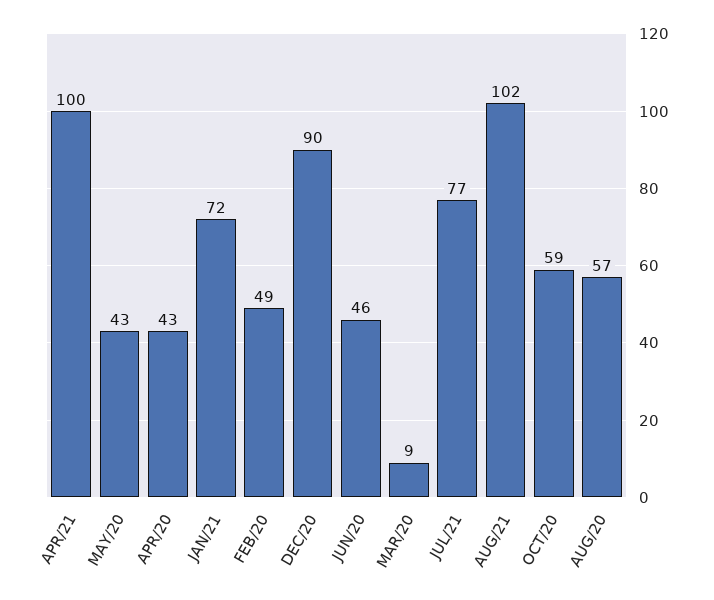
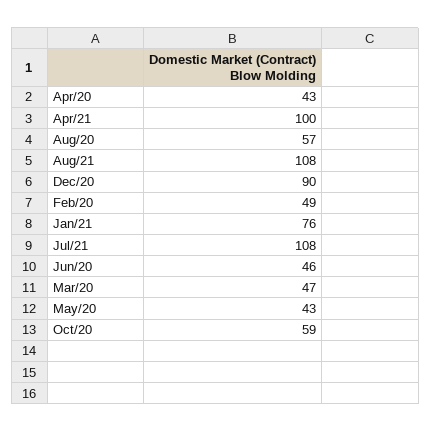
  {
    "APR/21": 100,
    "MAY/20": 43,
    "APR/20": 43,
-   "JAN/21": 72,
+   "JAN/21": 76,
    "FEB/20": 49,
    "DEC/20": 90,
    "JUN/20": 46,
-   "MAR/20": 9,
+   "MAR/20": 47,
-   "JUL/21": 77,
+   "JUL/21": 108,
-   "AUG/21": 102,
+   "AUG/21": 108,
    "OCT/20": 59,
    "AUG/20": 57
  }

